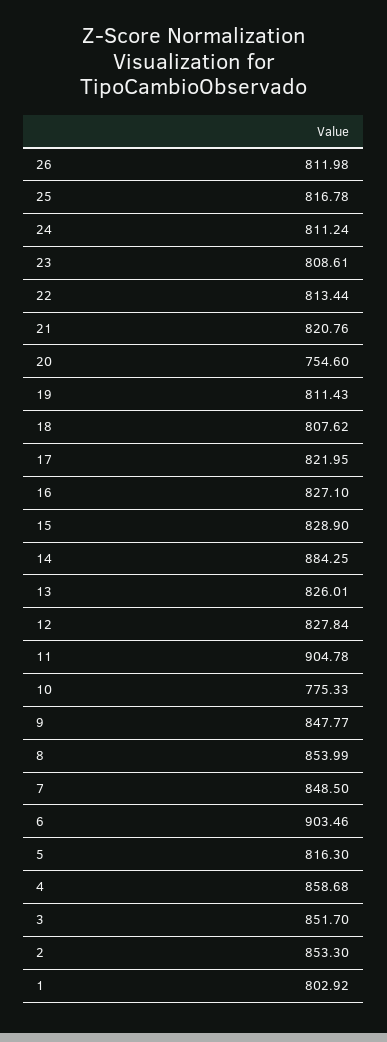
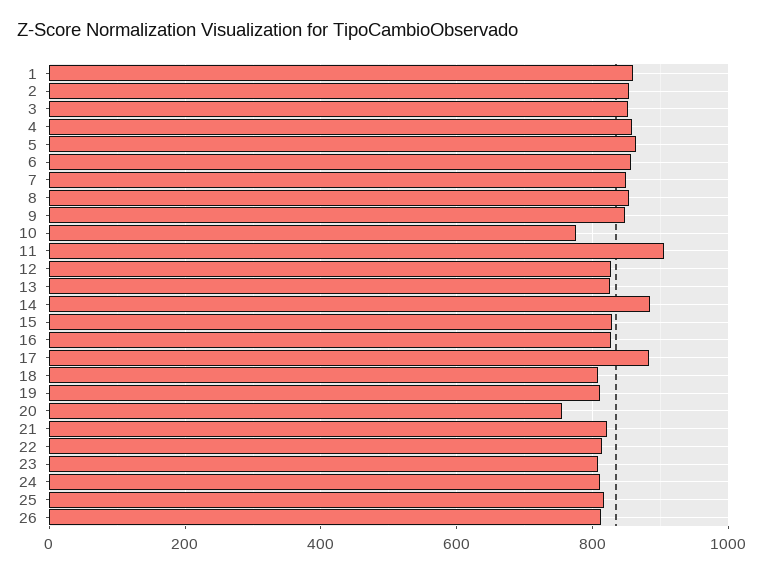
  {
    "26": 811.98,
    "25": 816.78,
    "24": 811.24,
    "23": 808.61,
    "22": 813.44,
    "21": 820.76,
    "20": 754.6,
    "19": 811.43,
    "18": 807.62,
-   "17": 821.95,
+   "17": 880,
    "16": 827.1,
    "15": 828.9,
    "14": 884.25,
    "13": 826.01,
    "12": 827.84,
    "11": 904.78,
    "10": 775.33,
    "9": 847.77,
    "8": 853.99,
    "7": 848.5,
-   "6": 903.46,
+   "6": 860,
-   "5": 816.3,
+   "5": 860,
    "4": 858.68,
    "3": 851.7,
    "2": 853.3,
-   "1": 802.92
+   "1": 860
  }

